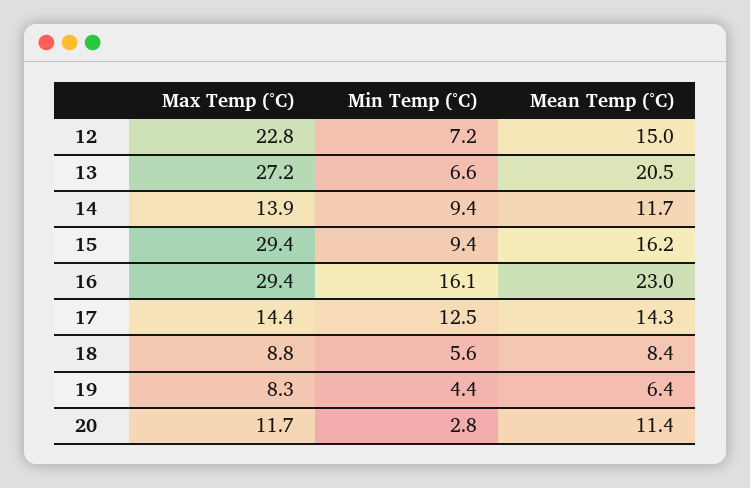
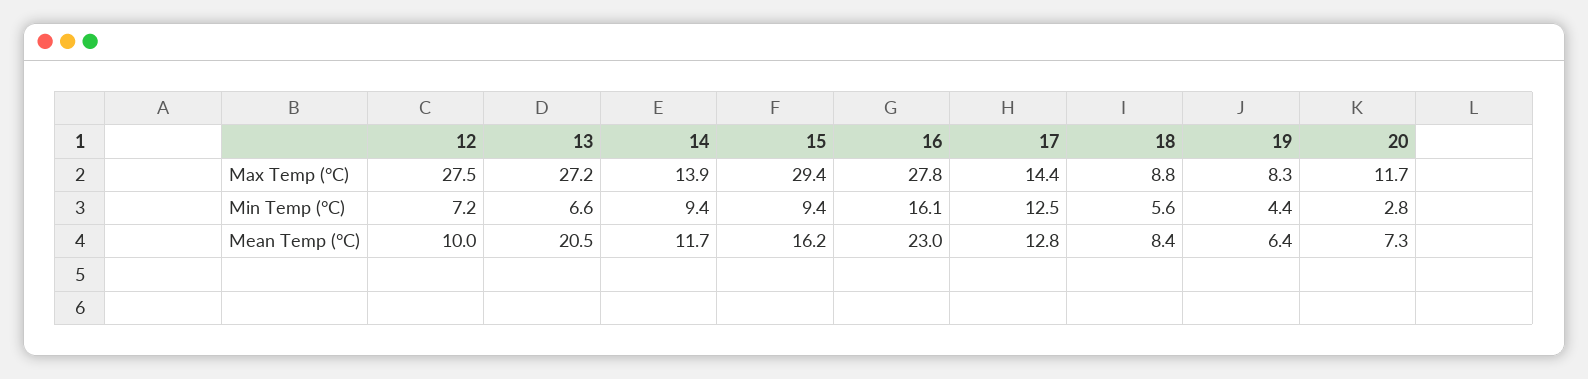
  {
    "Max Temp (°C)": {
-     "12": 22.8,
+     "12": 27.5,
      "13": 27.2,
      "14": 13.9,
      "15": 29.4,
-     "16": 29.4,
+     "16": 27.8,
      "17": 14.4,
      "18": 8.8,
      "19": 8.3,
      "20": 11.7
    },
    "Min Temp (°C)": {
      "12": 7.2,
      "13": 6.6,
      "14": 9.4,
      "15": 9.4,
      "16": 16.1,
      "17": 12.5,
      "18": 5.6,
      "19": 4.4,
      "20": 2.8
    },
    "Mean Temp (°C)": {
-     "12": 15,
+     "12": 10,
      "13": 20.5,
      "14": 11.7,
      "15": 16.2,
      "16": 23,
-     "17": 14.3,
+     "17": 12.8,
      "18": 8.4,
      "19": 6.4,
-     "20": 11.4
+     "20": 7.3
    }
  }

